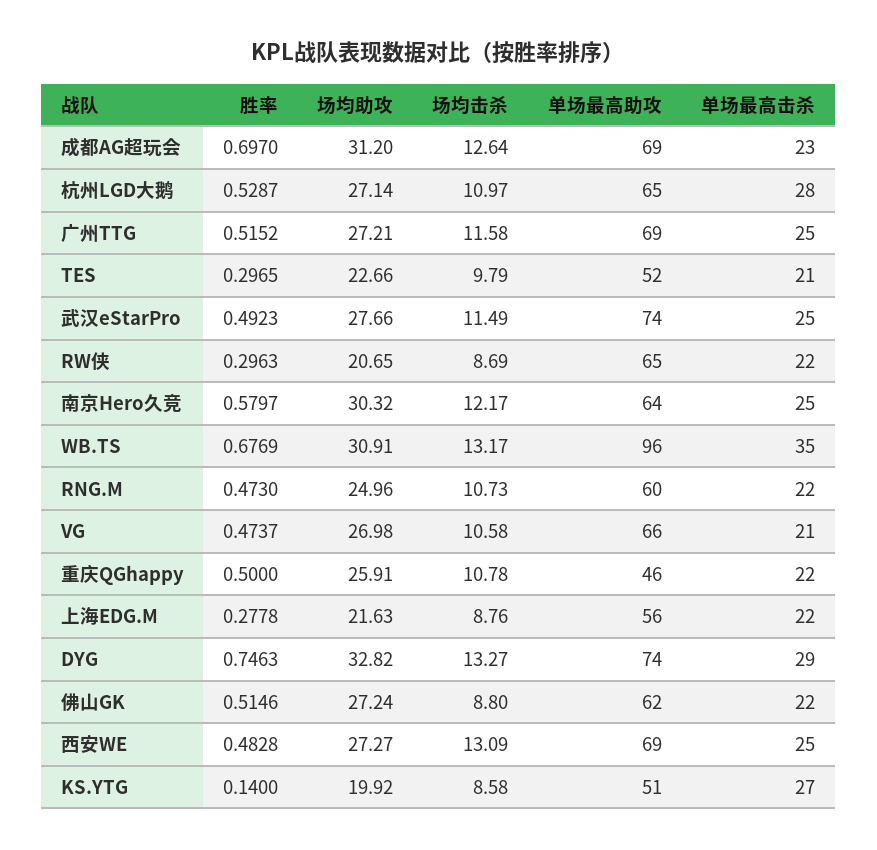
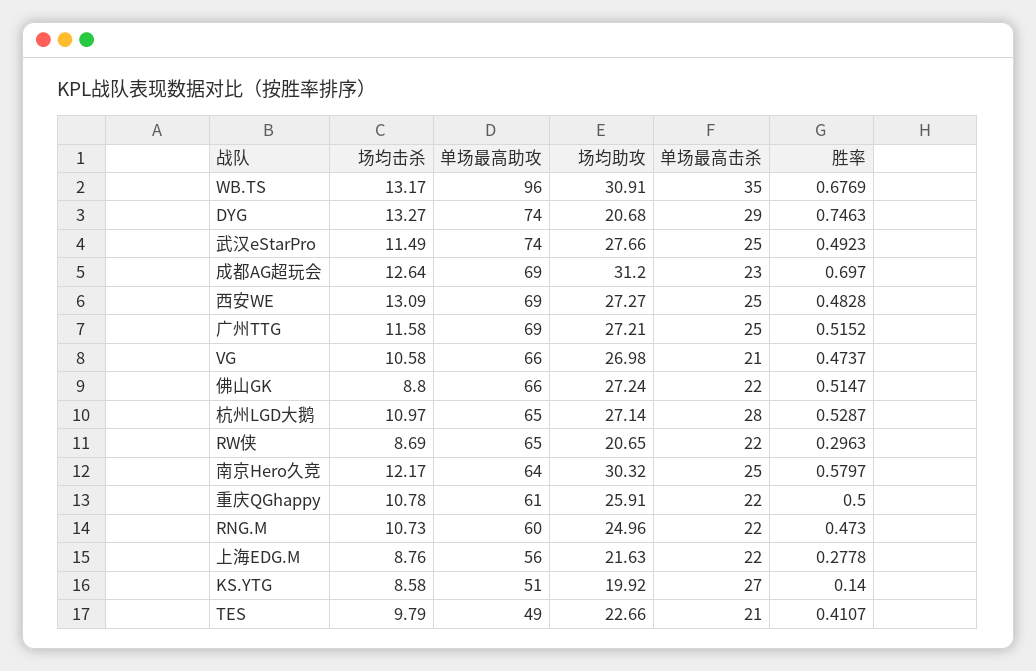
  {
    "胜率": {
      "成都AG超玩会": 0.697,
      "杭州LGD大鹅": 0.5287,
      "广州TTG": 0.5152,
-     "TES": 0.2965,
+     "TES": 0.4107,
      "武汉eStarPro": 0.4923,
      "RW侠": 0.2963,
      "南京Hero久竞": 0.5797,
      "WB.TS": 0.6769,
      "RNG.M": 0.473,
      "VG": 0.4737,
      "重庆QGhappy": 0.5,
      "上海EDG.M": 0.2778,
      "DYG": 0.7463,
-     "佛山GK": 0.5146,
+     "佛山GK": 0.5147,
      "西安WE": 0.4828,
      "KS.YTG": 0.14
    },
    "场均助攻": {
      "成都AG超玩会": 31.2,
      "杭州LGD大鹅": 27.14,
      "广州TTG": 27.21,
      "TES": 22.66,
      "武汉eStarPro": 27.66,
      "RW侠": 20.65,
      "南京Hero久竞": 30.32,
      "WB.TS": 30.91,
      "RNG.M": 24.96,
      "VG": 26.98,
      "重庆QGhappy": 25.91,
      "上海EDG.M": 21.63,
-     "DYG": 32.82,
+     "DYG": 20.68,
      "佛山GK": 27.24,
      "西安WE": 27.27,
      "KS.YTG": 19.92
    },
    "场均击杀": {
      "成都AG超玩会": 12.64,
      "杭州LGD大鹅": 10.97,
      "广州TTG": 11.58,
      "TES": 9.79,
      "武汉eStarPro": 11.49,
      "RW侠": 8.69,
      "南京Hero久竞": 12.17,
      "WB.TS": 13.17,
      "RNG.M": 10.73,
      "VG": 10.58,
      "重庆QGhappy": 10.78,
      "上海EDG.M": 8.76,
      "DYG": 13.27,
      "佛山GK": 8.8,
      "西安WE": 13.09,
      "KS.YTG": 8.58
    },
    "单场最高助攻": {
      "成都AG超玩会": 69,
      "杭州LGD大鹅": 65,
      "广州TTG": 69,
-     "TES": 52,
+     "TES": 49,
      "武汉eStarPro": 74,
      "RW侠": 65,
      "南京Hero久竞": 64,
      "WB.TS": 96,
      "RNG.M": 60,
      "VG": 66,
-     "重庆QGhappy": 46,
+     "重庆QGhappy": 61,
      "上海EDG.M": 56,
      "DYG": 74,
-     "佛山GK": 62,
+     "佛山GK": 66,
      "西安WE": 69,
      "KS.YTG": 51
    },
    "单场最高击杀": {
      "成都AG超玩会": 23,
      "杭州LGD大鹅": 28,
      "广州TTG": 25,
      "TES": 21,
      "武汉eStarPro": 25,
      "RW侠": 22,
      "南京Hero久竞": 25,
      "WB.TS": 35,
      "RNG.M": 22,
      "VG": 21,
      "重庆QGhappy": 22,
      "上海EDG.M": 22,
      "DYG": 29,
      "佛山GK": 22,
      "西安WE": 25,
      "KS.YTG": 27
    }
  }

